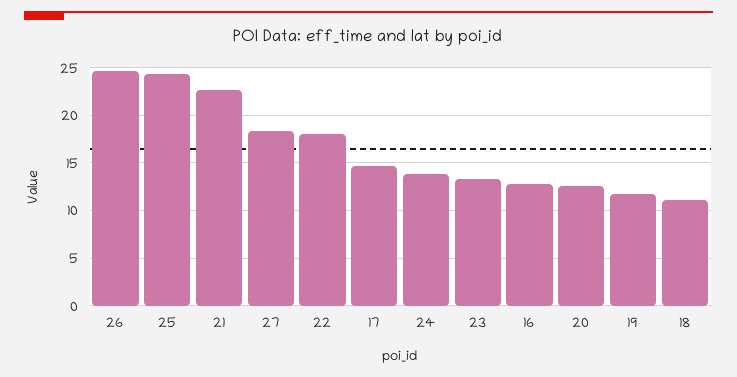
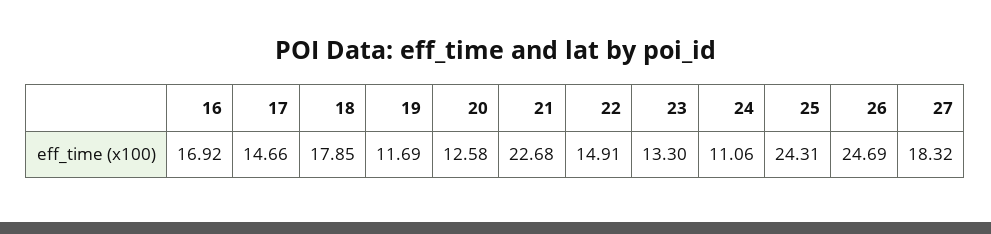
  {
    "26": 24.69,
    "25": 24.31,
    "21": 22.68,
    "27": 18.32,
-   "22": 18,
+   "22": 14.91,
    "17": 14.66,
-   "24": 14,
+   "24": 11.06,
    "23": 13.3,
-   "16": 13,
+   "16": 16.92,
    "20": 12.58,
    "19": 11.69,
-   "18": 11
+   "18": 17.85
  }

